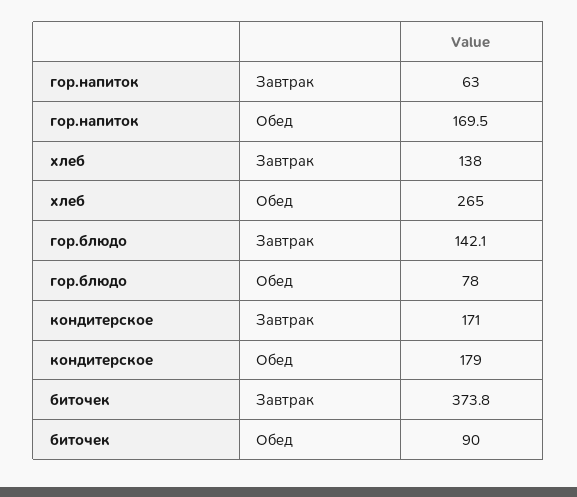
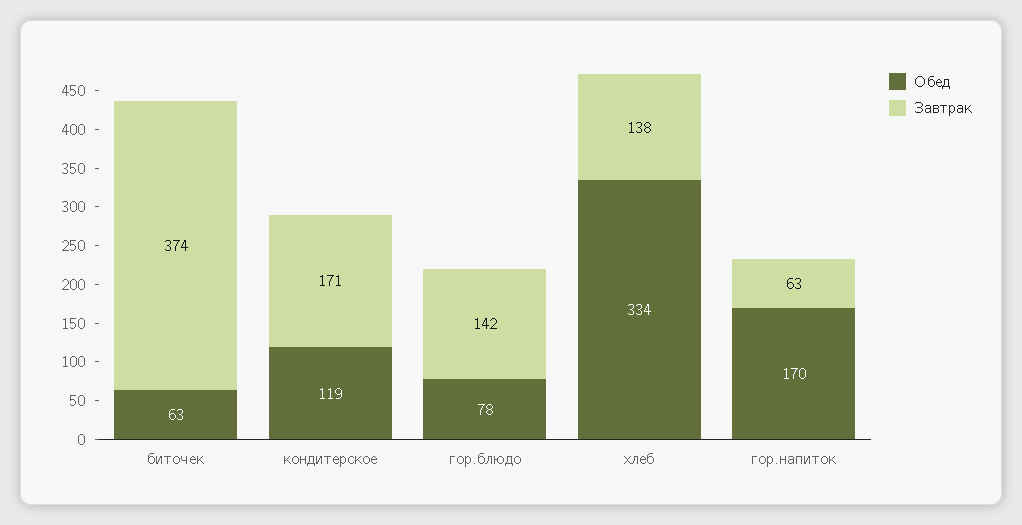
  {
    "Завтрак": {
      "гор.напиток": 63,
      "хлеб": 138,
      "гор.блюдо": 142.1,
      "кондитерское": 171,
      "биточек": 373.8
    },
    "Обед": {
      "гор.напиток": 169.5,
-     "хлеб": 265,
+     "хлеб": 334,
      "гор.блюдо": 78,
-     "кондитерское": 179,
+     "кондитерское": 119,
-     "биточек": 90
+     "биточек": 63
    }
  }

